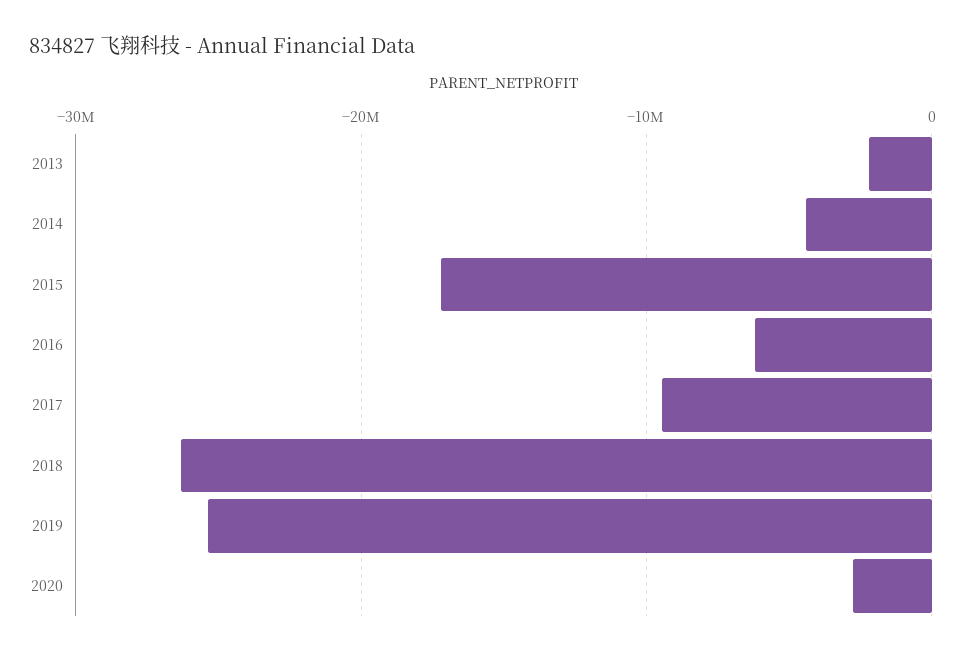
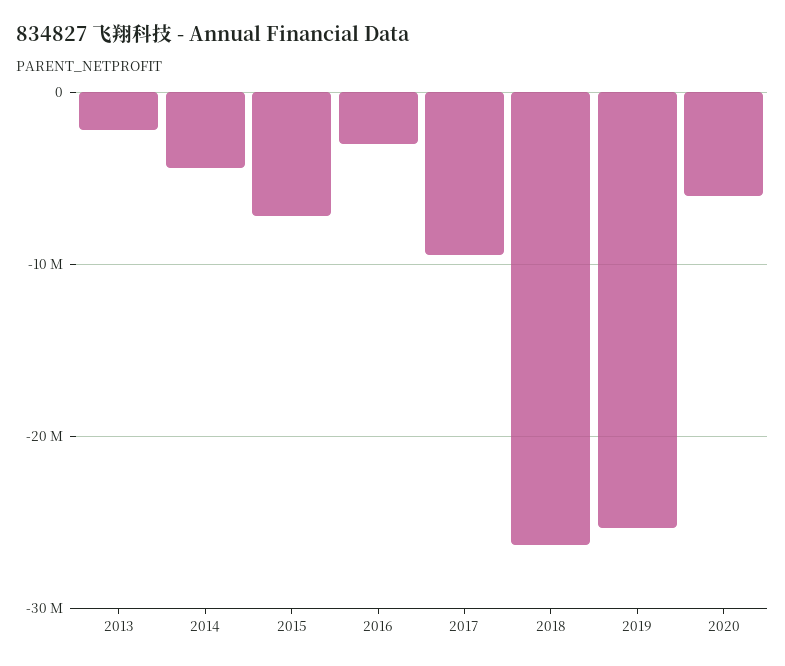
  {
    "2013": -2000000,
    "2014": -4000000,
-   "2015": -17000000,
+   "2015": -7000000,
-   "2016": -6000000,
+   "2016": -3000000,
    "2017": -9000000,
    "2018": -26000000,
    "2019": -25000000,
-   "2020": -3000000
+   "2020": -6000000
  }

